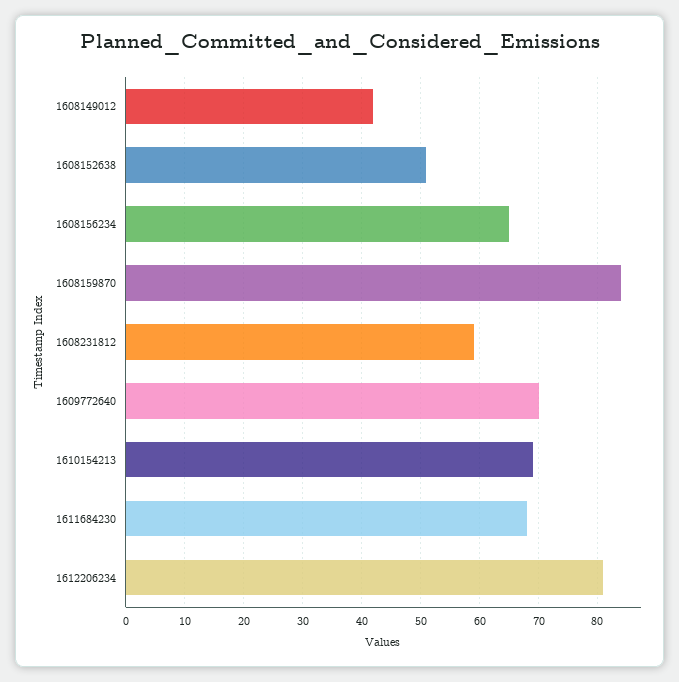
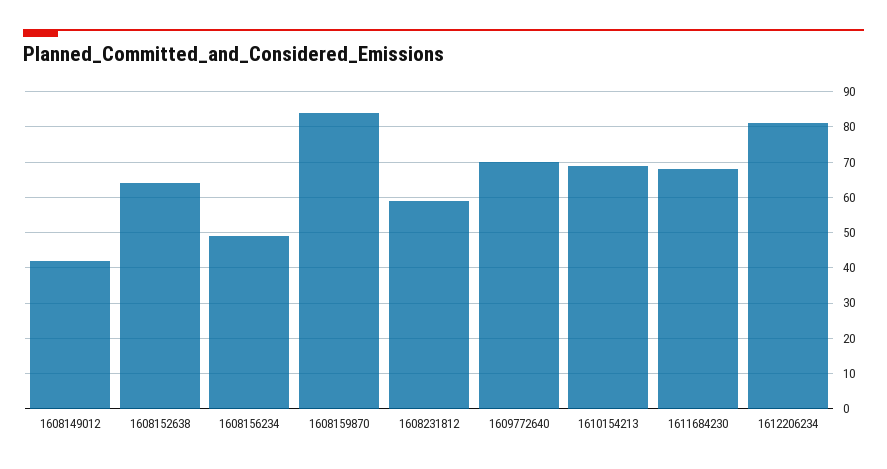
  {
    "1608149012": 40,
-   "1608152638": 50,
+   "1608152638": 65,
-   "1608156234": 65,
+   "1608156234": 50,
    "1608159870": 85,
    "1608231812": 60,
    "1609772640": 70,
    "1610154213": 70,
    "1611684230": 70,
    "1612206234": 80
  }

